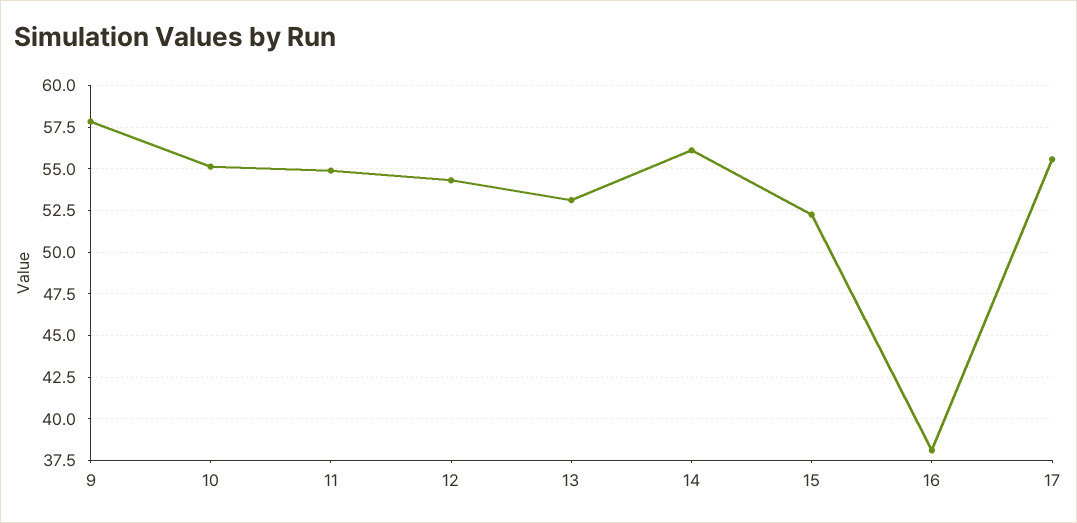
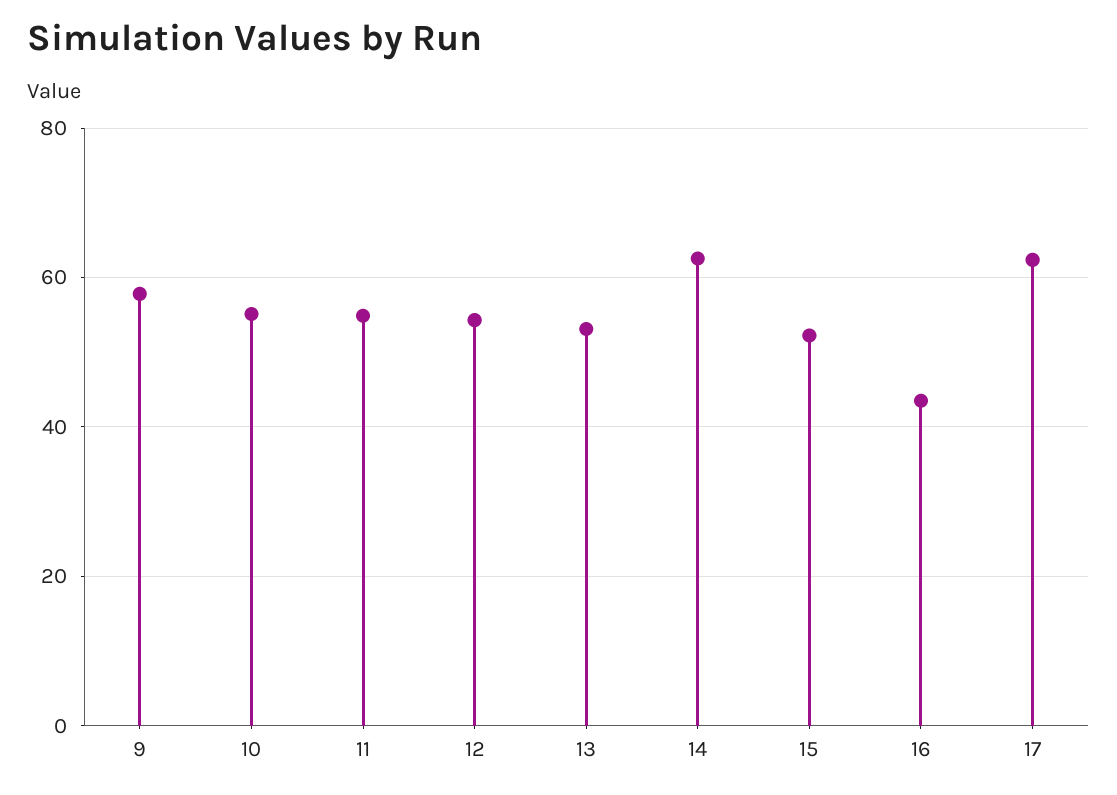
  {
    "9": 58,
    "10": 55,
    "11": 55,
    "12": 54.5,
    "13": 53,
-   "14": 56,
+   "14": 62,
    "15": 52,
-   "16": 38,
+   "16": 44,
-   "17": 55.5
+   "17": 62
  }

